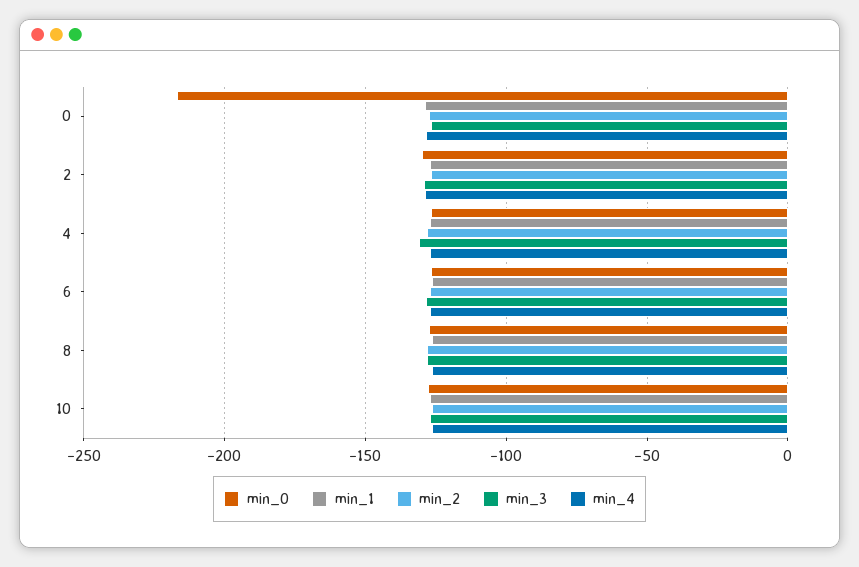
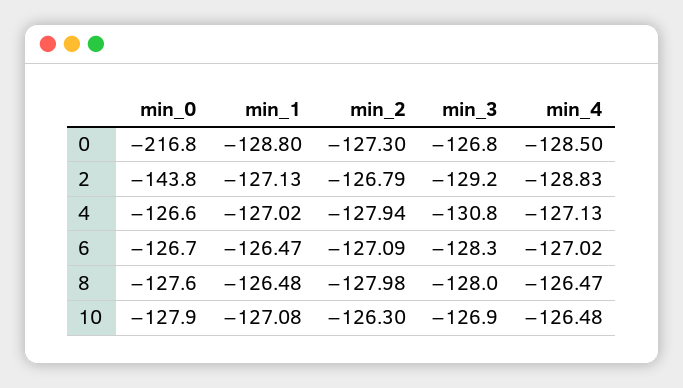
  {
    "min_0": {
      "0": -216.8,
-     "2": -130,
+     "2": -143.8,
      "4": -126.6,
      "6": -126.7,
      "8": -127.6,
      "10": -127.9
    },
    "min_1": {
      "0": -128.8,
      "2": -127.13,
      "4": -127.02,
      "6": -126.47,
      "8": -126.48,
      "10": -127.08
    },
    "min_2": {
      "0": -127.3,
      "2": -126.79,
      "4": -127.94,
      "6": -127.09,
      "8": -127.98,
      "10": -126.3
    },
    "min_3": {
      "0": -126.8,
      "2": -129.2,
      "4": -130.8,
      "6": -128.3,
      "8": -128,
      "10": -126.9
    },
    "min_4": {
      "0": -128.5,
      "2": -128.83,
      "4": -127.13,
      "6": -127.02,
      "8": -126.47,
      "10": -126.48
    }
  }

